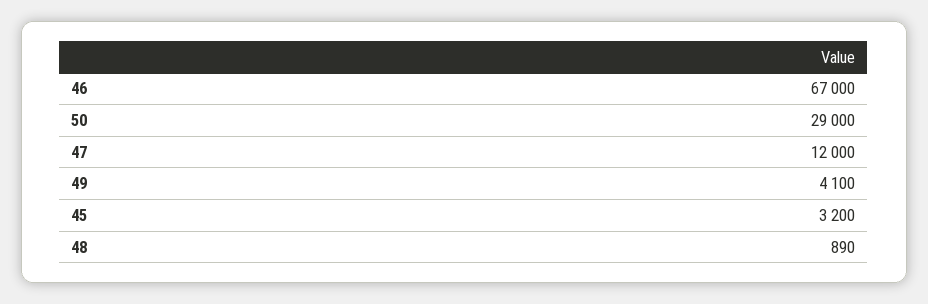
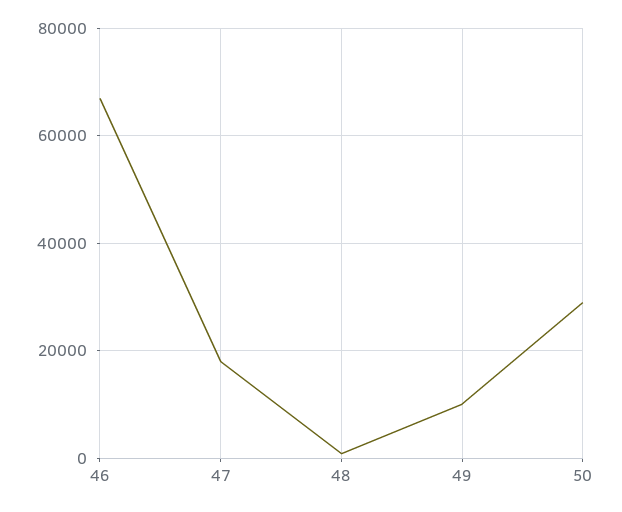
  {
    "46": 67000,
    "50": 29000,
-   "47": 12000,
+   "47": 18000,
-   "49": 4100,
+   "49": 10000,
-   "45": 3200,
    "48": 890
  }

